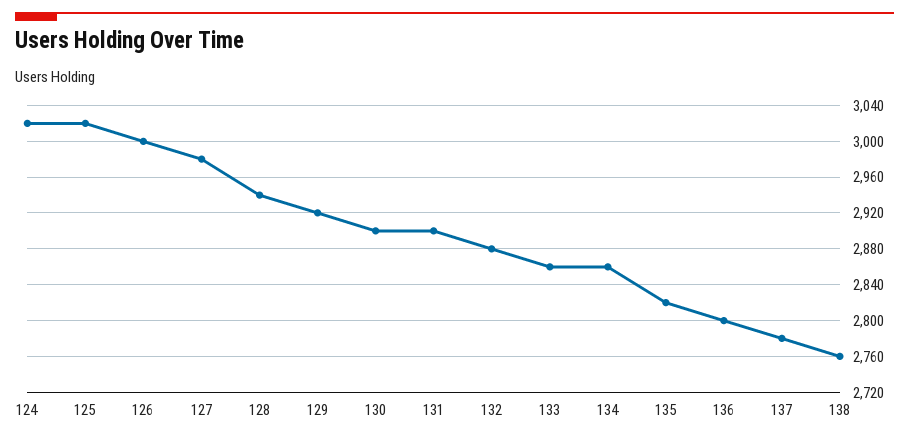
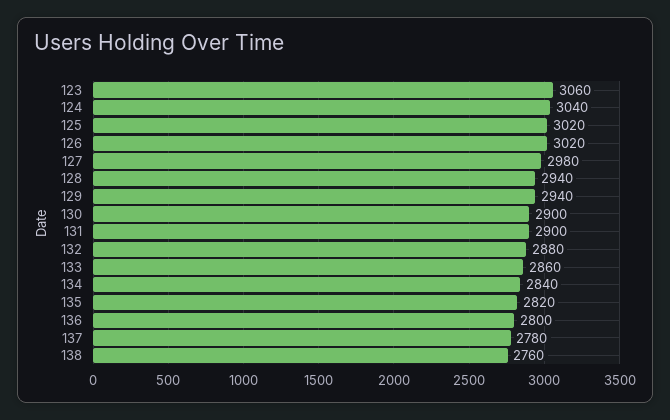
  {
-   "124": 3020,
+   "124": 3040,
    "125": 3020,
-   "126": 3000,
+   "126": 3020,
    "127": 2980,
    "128": 2940,
-   "129": 2920,
+   "129": 2940,
    "130": 2900,
    "131": 2900,
    "132": 2880,
    "133": 2860,
-   "134": 2860,
+   "134": 2840,
    "135": 2820,
    "136": 2800,
    "137": 2780,
-   "138": 2760
+   "138": 2760,
+   "123": 3060
  }

